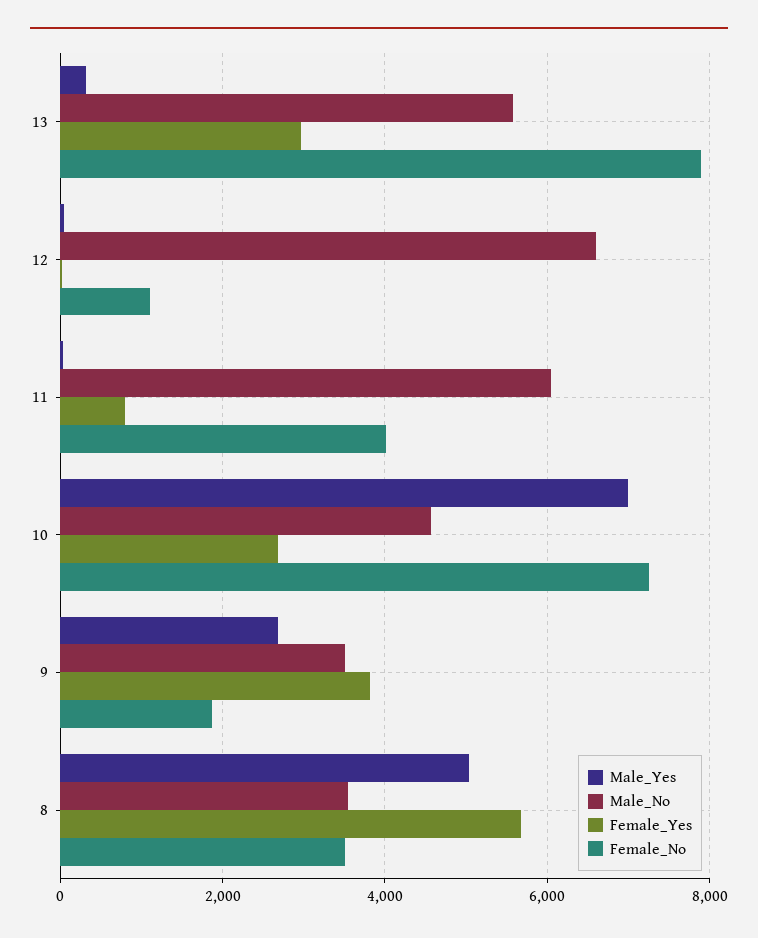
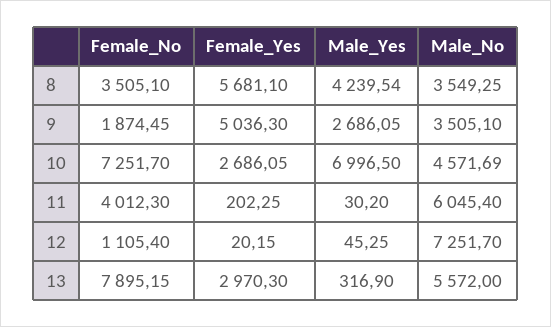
  {
    "Male_Yes": {
      "13": 316.9,
      "12": 45.25,
      "11": 30.2,
      "10": 6996.5,
      "9": 2686.05,
-     "8": 5000
+     "8": 4239.54
    },
    "Male_No": {
      "13": 5572,
-     "12": 6600,
+     "12": 7251.7,
      "11": 6045.4,
      "10": 4571.69,
      "9": 3505.1,
      "8": 3549.25
    },
    "Female_Yes": {
      "13": 2970.3,
      "12": 20.15,
-     "11": 800,
+     "11": 202.25,
      "10": 2686.05,
-     "9": 3800,
+     "9": 5036.3,
      "8": 5681.1
    },
    "Female_No": {
      "13": 7895.15,
      "12": 1105.4,
      "11": 4012.3,
      "10": 7251.7,
      "9": 1874.45,
      "8": 3505.1
    }
  }

